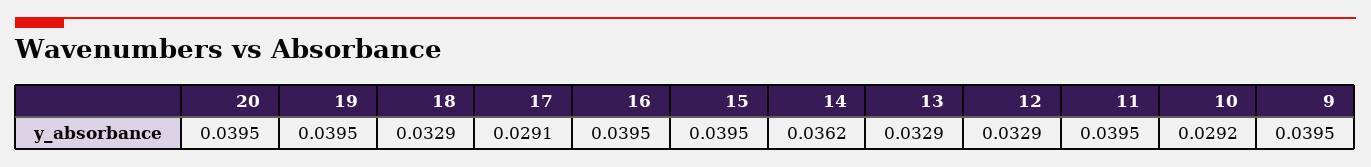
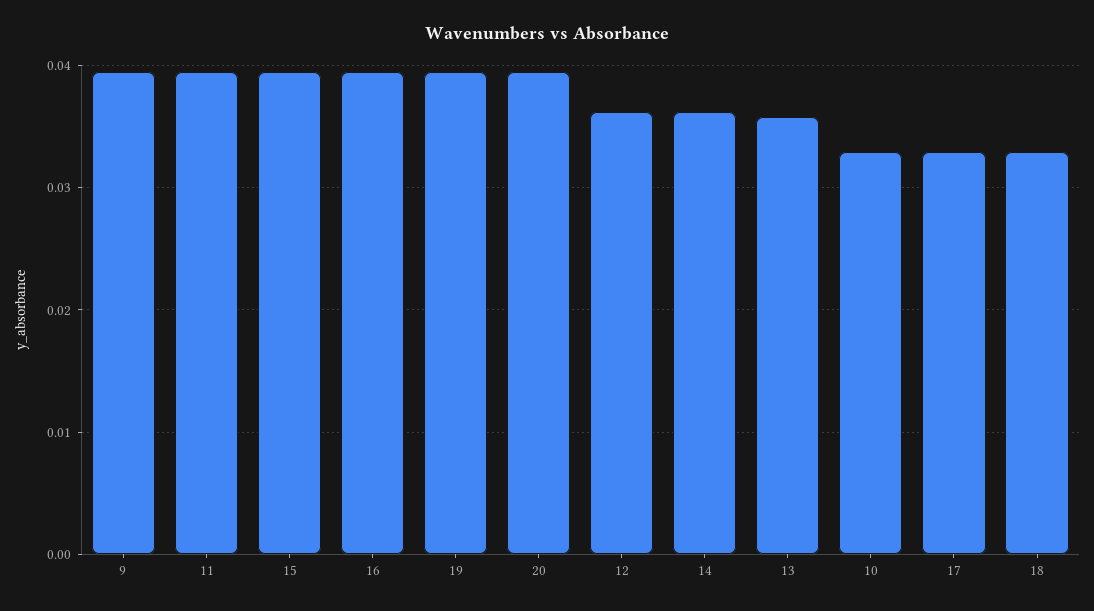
  {
    "20": 0.0395,
    "19": 0.0395,
    "18": 0.0329,
-   "17": 0.0291,
+   "17": 0.033,
    "16": 0.0395,
    "15": 0.0395,
    "14": 0.0362,
-   "13": 0.0329,
+   "13": 0.036,
-   "12": 0.0329,
+   "12": 0.036,
    "11": 0.0395,
-   "10": 0.0292,
+   "10": 0.033,
    "9": 0.0395
  }

